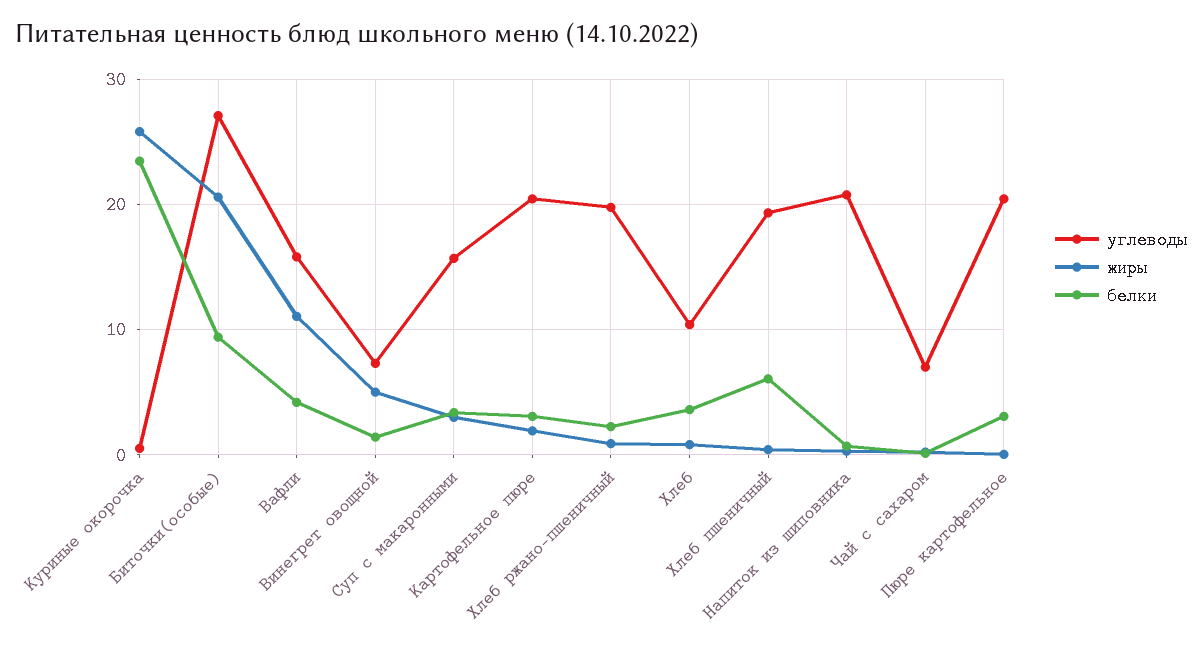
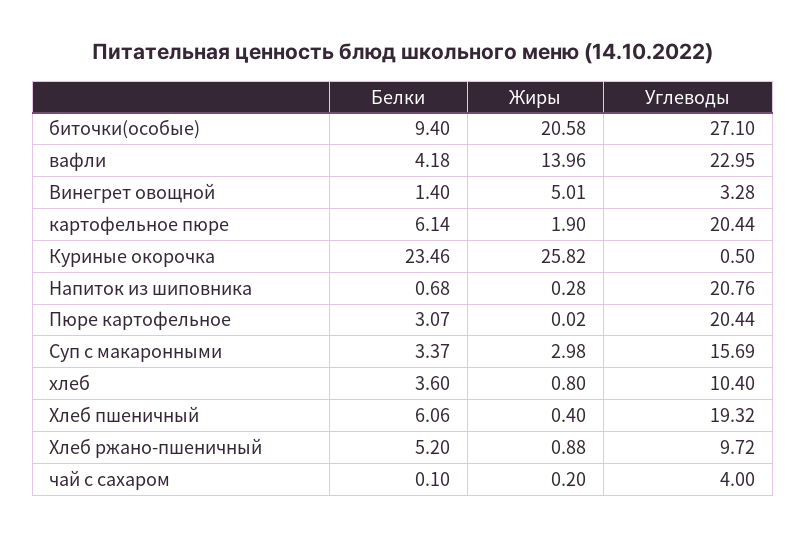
  {
    "углеводы": {
      "Куриные окорочка": 0.5,
      "Биточки(особые)": 27.1,
-     "Вафли": 16,
+     "Вафли": 22.95,
-     "Винегрет овощной": 7,
+     "Винегрет овощной": 3.28,
      "Суп с макаронными": 15.69,
      "Картофельное пюре": 20.44,
-     "Хлеб ржано-пшеничный": 20,
+     "Хлеб ржано-пшеничный": 9.72,
      "Хлеб": 10.4,
      "Хлеб пшеничный": 19.32,
      "Напиток из шиповника": 20.76,
-     "Чай с сахаром": 7,
+     "Чай с сахаром": 4,
      "Пюре картофельное": 20.44
    },
    "жиры": {
      "Куриные окорочка": 25.82,
      "Биточки(особые)": 20.58,
-     "Вафли": 11,
+     "Вафли": 13.96,
      "Винегрет овощной": 5.01,
      "Суп с макаронными": 2.98,
      "Картофельное пюре": 1.9,
      "Хлеб ржано-пшеничный": 0.88,
      "Хлеб": 0.8,
      "Хлеб пшеничный": 0.4,
      "Напиток из шиповника": 0.28,
      "Чай с сахаром": 0.2,
      "Пюре картофельное": 0.02
    },
    "белки": {
      "Куриные окорочка": 23.46,
      "Биточки(особые)": 9.4,
      "Вафли": 4.18,
      "Винегрет овощной": 1.4,
      "Суп с макаронными": 3.37,
-     "Картофельное пюре": 3,
+     "Картофельное пюре": 6.14,
-     "Хлеб ржано-пшеничный": 2,
+     "Хлеб ржано-пшеничный": 5.2,
      "Хлеб": 3.6,
      "Хлеб пшеничный": 6.06,
      "Напиток из шиповника": 0.68,
      "Чай с сахаром": 0.1,
      "Пюре картофельное": 3.07
    }
  }

